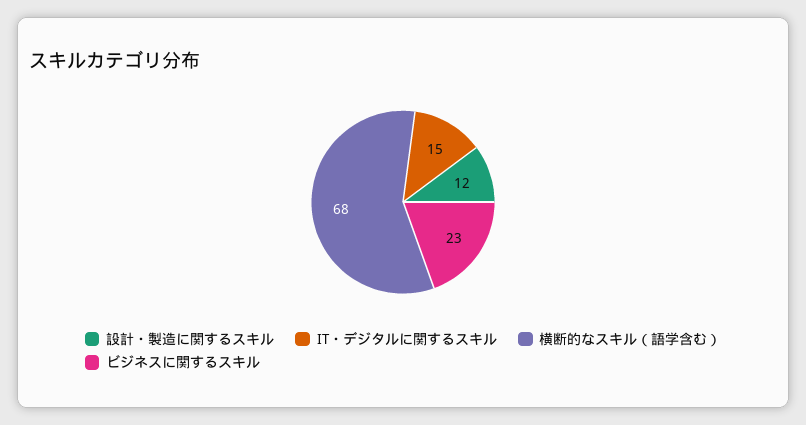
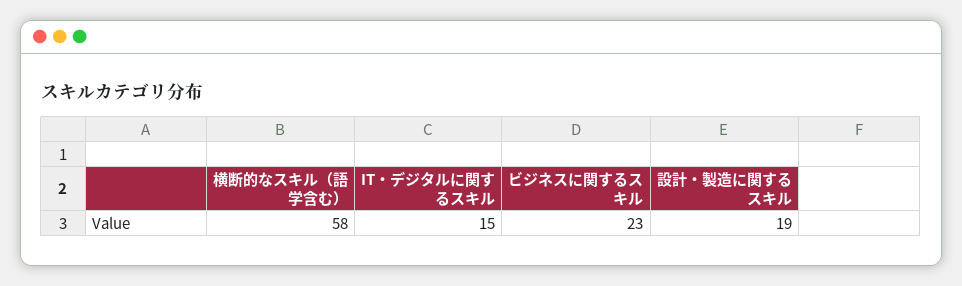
  {
-   "設計・製造に関するスキル": 12,
+   "設計・製造に関するスキル": 19,
    "IT・デジタルに関するスキル": 15,
-   "横断的なスキル（語学含む）": 68,
+   "横断的なスキル（語学含む）": 58,
    "ビジネスに関するスキル": 23
  }

